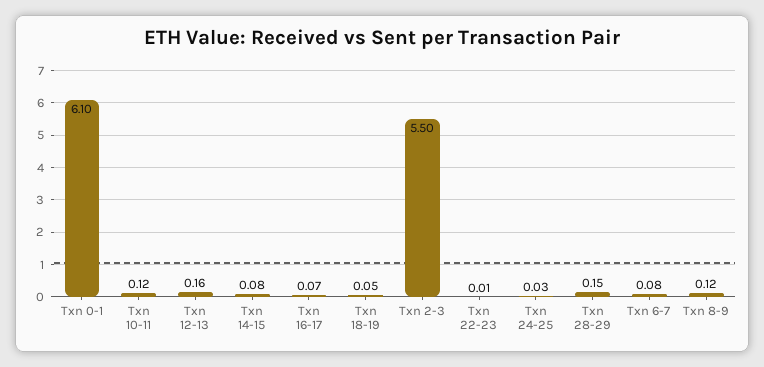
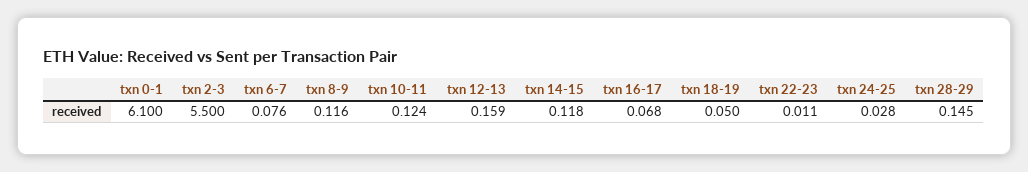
  {
    "Txn 0-1": 6.1,
    "Txn 10-11": 0.124,
    "Txn 12-13": 0.159,
-   "Txn 14-15": 0.08,
+   "Txn 14-15": 0.118,
    "Txn 16-17": 0.068,
    "Txn 18-19": 0.05,
    "Txn 2-3": 5.5,
    "Txn 22-23": 0.011,
    "Txn 24-25": 0.028,
    "Txn 28-29": 0.145,
    "Txn 6-7": 0.076,
    "Txn 8-9": 0.116
  }

